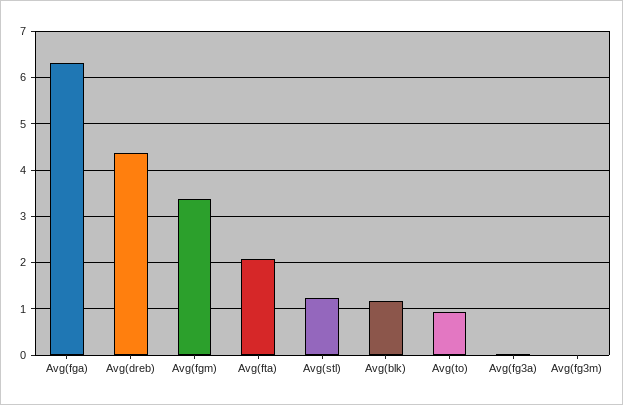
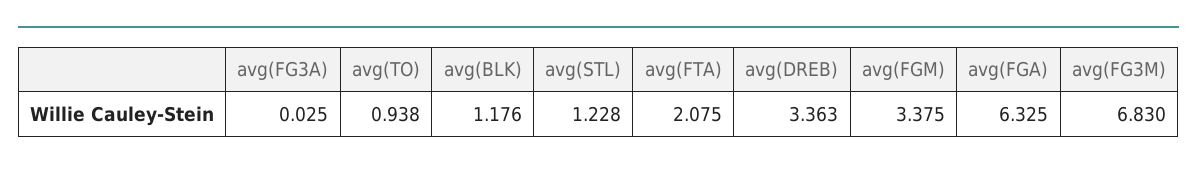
  {
    "Avg(fga)": 6.325,
-   "Avg(dreb)": 4.4,
+   "Avg(dreb)": 3.363,
    "Avg(fgm)": 3.375,
    "Avg(fta)": 2.075,
    "Avg(stl)": 1.228,
    "Avg(blk)": 1.176,
    "Avg(to)": 0.938,
    "Avg(fg3a)": 0.025,
-   "Avg(fg3m)": 0
+   "Avg(fg3m)": 6.83
  }

